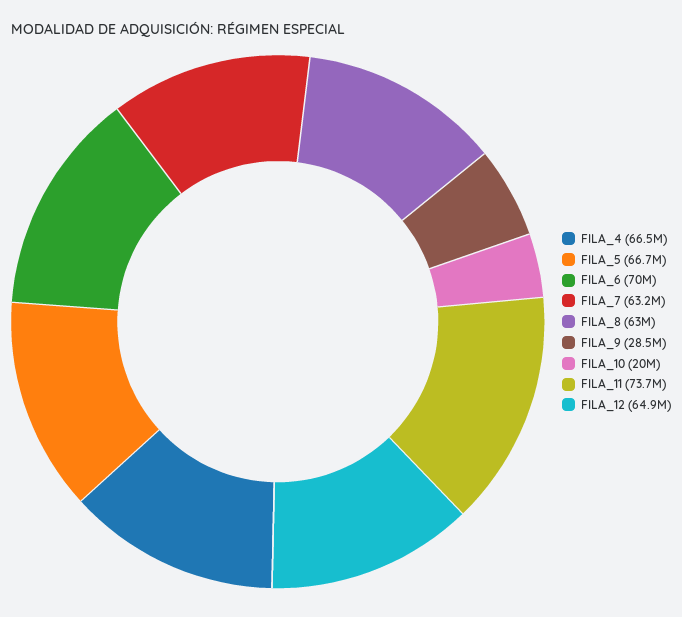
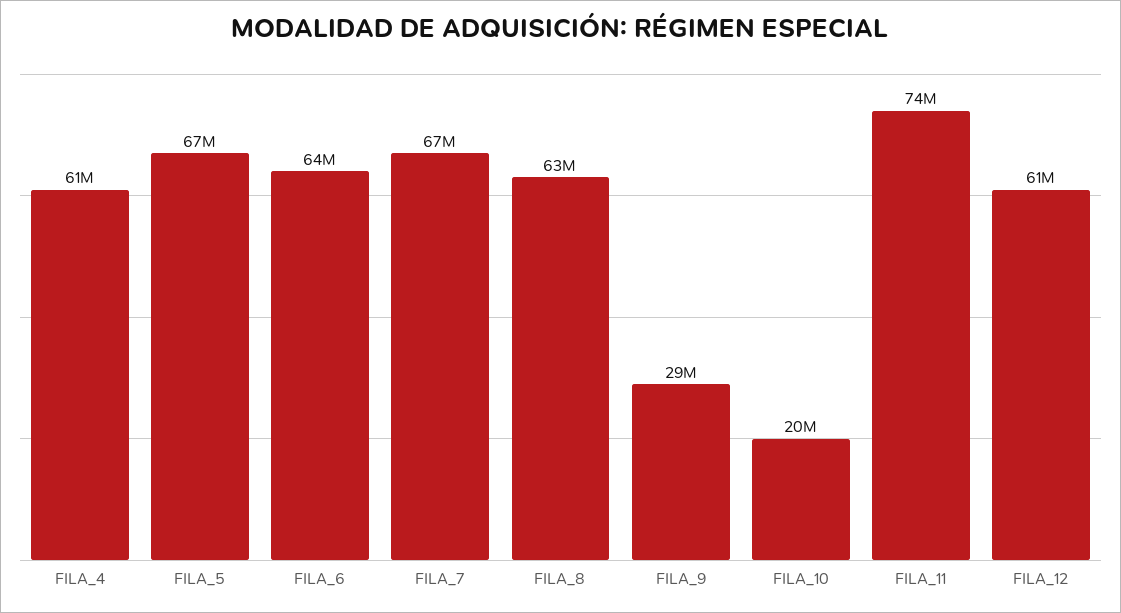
  {
-   "FILA_4": 66500000,
+   "FILA_4": 61000000,
    "FILA_5": 66700000,
-   "FILA_6": 70000000,
+   "FILA_6": 64000000,
-   "FILA_7": 63200000,
+   "FILA_7": 67000000,
    "FILA_8": 63000000,
    "FILA_9": 28500000,
    "FILA_10": 20000000,
    "FILA_11": 73700000,
-   "FILA_12": 64900000
+   "FILA_12": 61000000
  }

